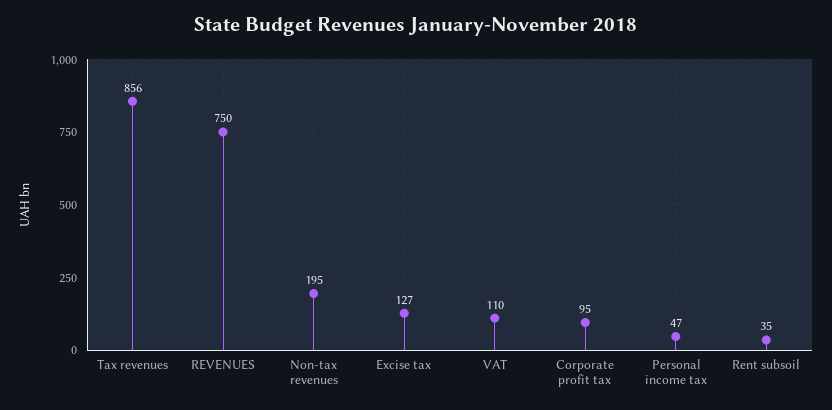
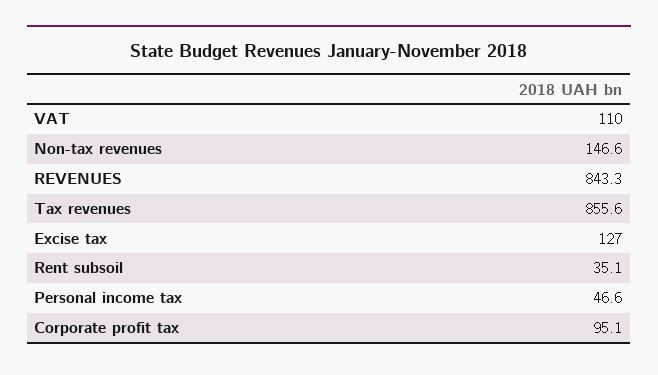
  {
    "Tax revenues": 855.6,
-   "REVENUES": 750,
+   "REVENUES": 843.3,
-   "Non-tax revenues": 195,
+   "Non-tax revenues": 146.6,
    "Excise tax": 127,
    "VAT": 110,
    "Corporate profit tax": 95.1,
    "Personal income tax": 46.6,
    "Rent subsoil": 35.1
  }

